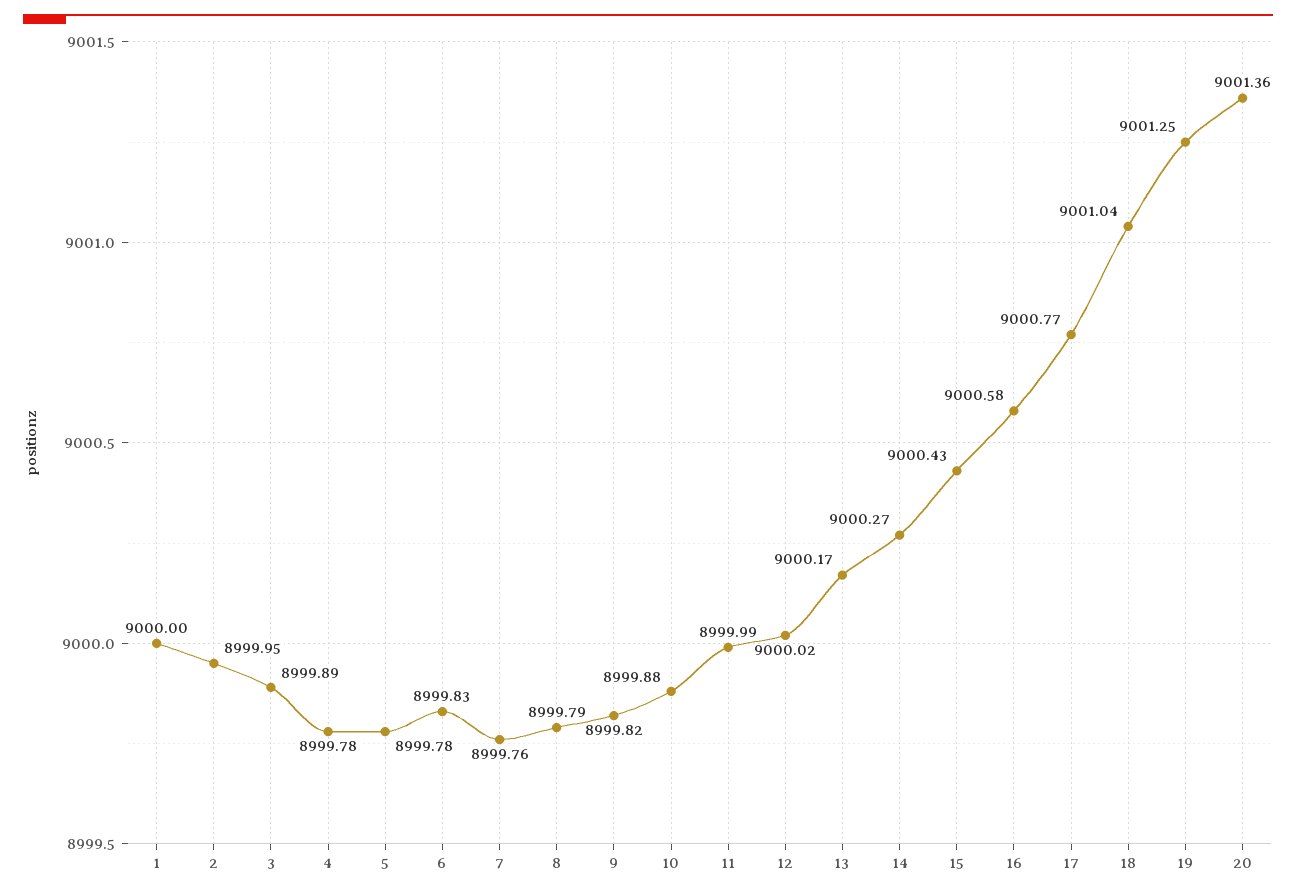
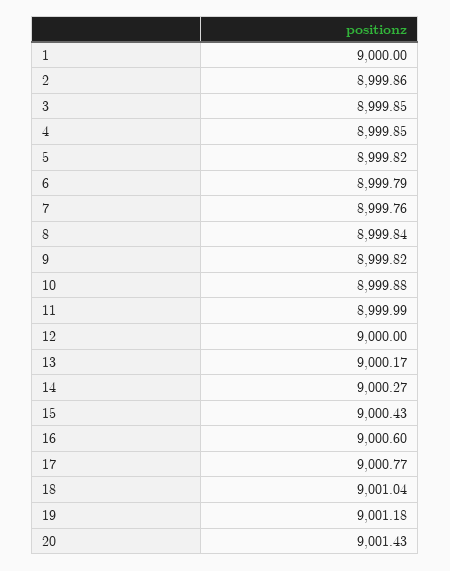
  {
    "1": 9000,
-   "2": 8999.95,
+   "2": 8999.86,
-   "3": 8999.89,
+   "3": 8999.85,
-   "4": 8999.78,
+   "4": 8999.85,
-   "5": 8999.78,
+   "5": 8999.82,
-   "6": 8999.83,
+   "6": 8999.79,
    "7": 8999.76,
-   "8": 8999.79,
+   "8": 8999.84,
    "9": 8999.82,
    "10": 8999.88,
    "11": 8999.99,
-   "12": 9000.02,
+   "12": 9000,
    "13": 9000.17,
    "14": 9000.27,
    "15": 9000.43,
-   "16": 9000.58,
+   "16": 9000.6,
    "17": 9000.77,
    "18": 9001.04,
-   "19": 9001.25,
+   "19": 9001.18,
-   "20": 9001.36
+   "20": 9001.43
  }

